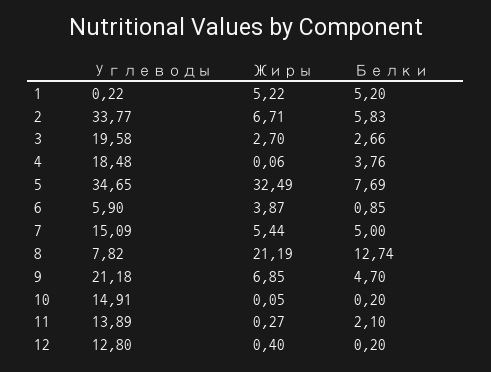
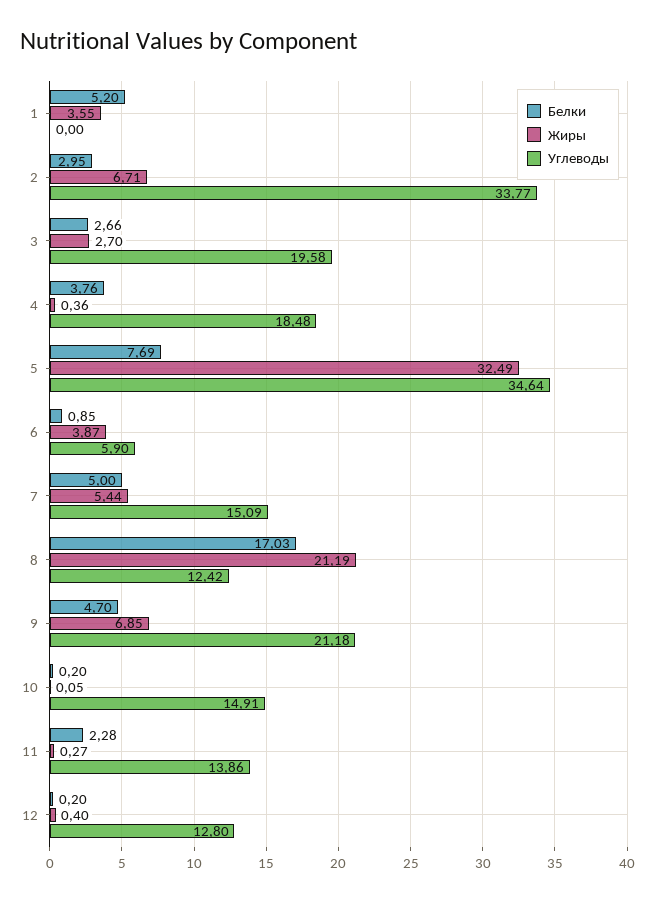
  {
    "Углеводы": {
-     "1": 0.22,
+     "1": 0,
      "2": 33.77,
      "3": 19.58,
      "4": 18.48,
-     "5": 34.65,
+     "5": 34.64,
      "6": 5.9,
      "7": 15.09,
-     "8": 7.82,
+     "8": 12.42,
      "9": 21.18,
      "10": 14.91,
-     "11": 13.89,
+     "11": 13.86,
      "12": 12.8
    },
    "Жиры": {
-     "1": 5.22,
+     "1": 3.55,
      "2": 6.71,
      "3": 2.7,
-     "4": 0.06,
+     "4": 0.36,
      "5": 32.49,
      "6": 3.87,
      "7": 5.44,
      "8": 21.19,
      "9": 6.85,
      "10": 0.05,
      "11": 0.27,
      "12": 0.4
    },
    "Белки": {
      "1": 5.2,
-     "2": 5.83,
+     "2": 2.95,
      "3": 2.66,
      "4": 3.76,
      "5": 7.69,
      "6": 0.85,
      "7": 5,
-     "8": 12.74,
+     "8": 17.03,
      "9": 4.7,
      "10": 0.2,
-     "11": 2.1,
+     "11": 2.28,
      "12": 0.2
    }
  }

